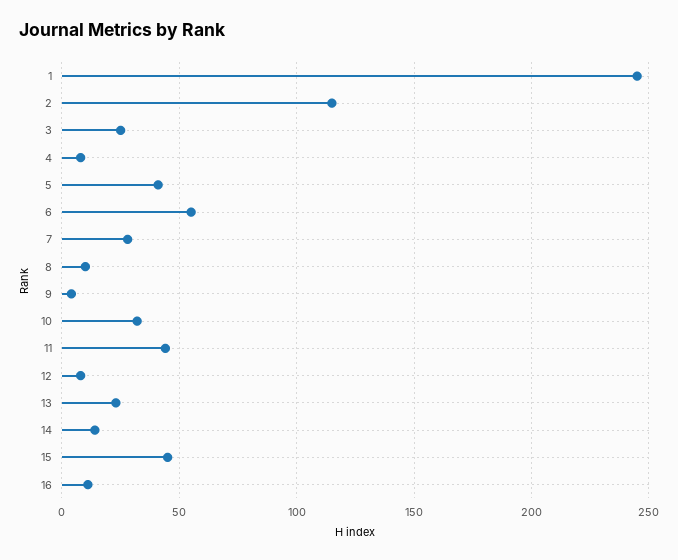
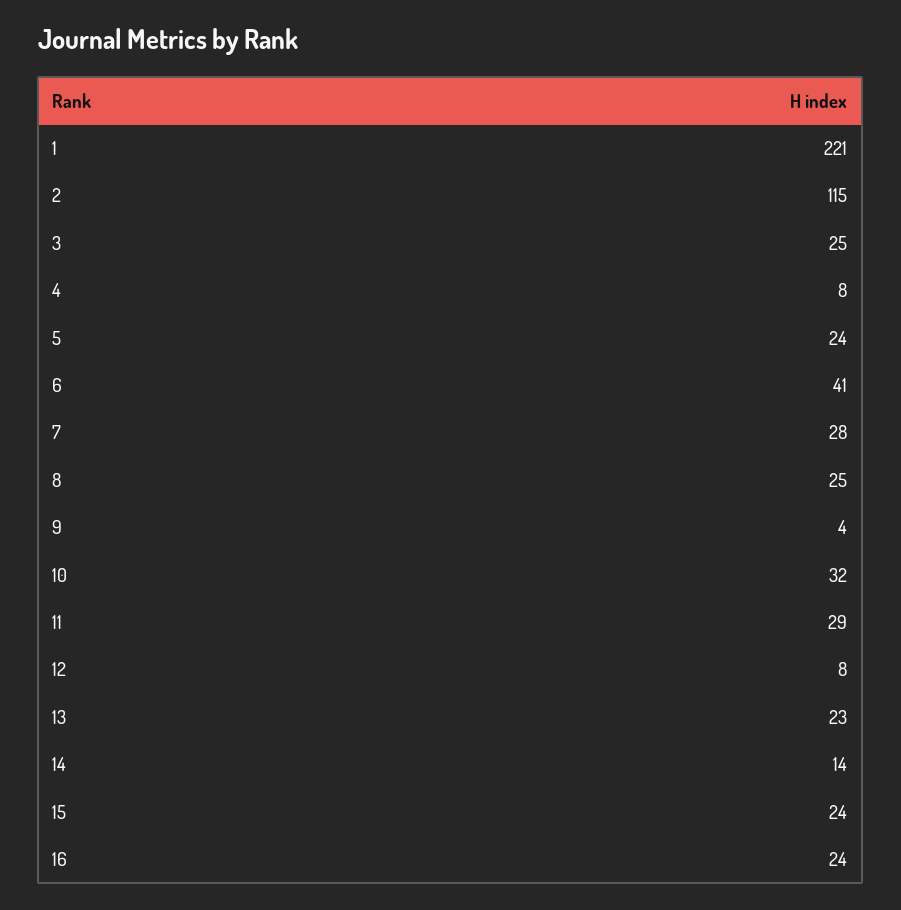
  {
-   "1": 245,
+   "1": 221,
    "2": 115,
    "3": 25,
    "4": 8,
-   "5": 40,
+   "5": 24,
-   "6": 55,
+   "6": 41,
    "7": 28,
-   "8": 10,
+   "8": 25,
    "9": 4,
    "10": 32,
-   "11": 45,
+   "11": 29,
    "12": 8,
    "13": 23,
    "14": 14,
-   "15": 45,
+   "15": 24,
-   "16": 10
+   "16": 24
  }

